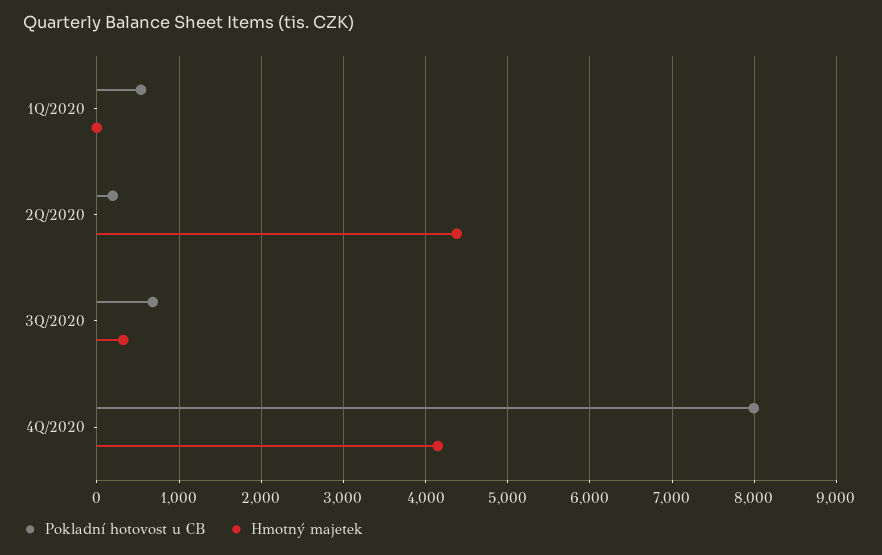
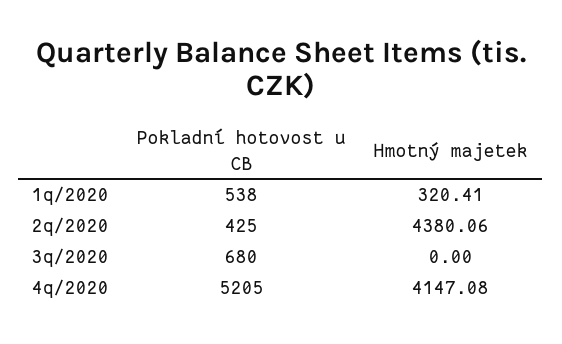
  {
    "Pokladní hotovost u CB": {
      "1Q/2020": 538,
-     "2Q/2020": 200,
+     "2Q/2020": 425,
      "3Q/2020": 680,
-     "4Q/2020": 8000
+     "4Q/2020": 5205
    },
    "Hmotný majetek": {
-     "1Q/2020": 0,
+     "1Q/2020": 320.41,
      "2Q/2020": 4380.06,
-     "3Q/2020": 300,
+     "3Q/2020": 0,
      "4Q/2020": 4147.08
    }
  }

